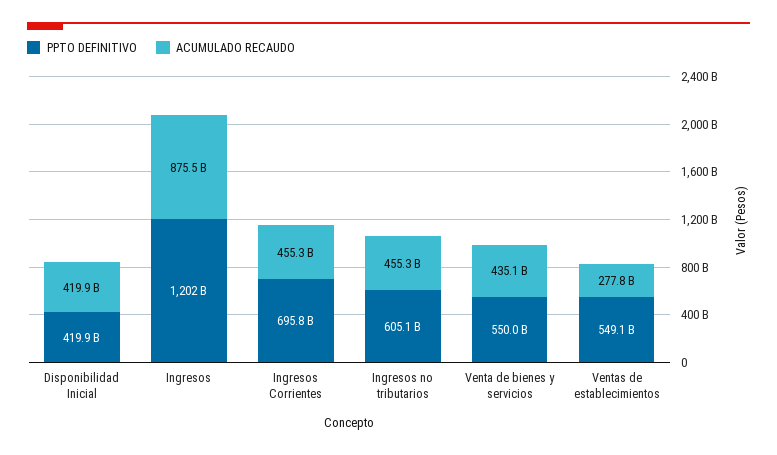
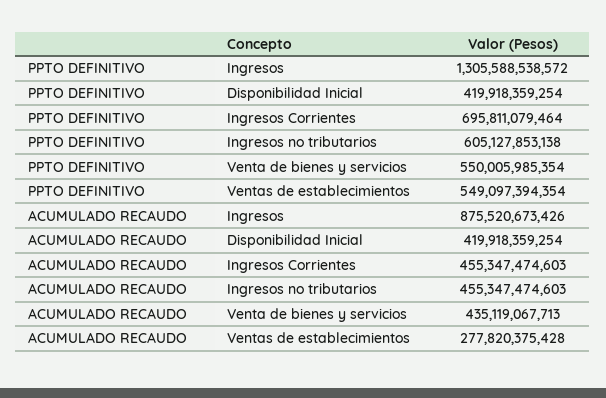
  {
    "PPTO DEFINITIVO": {
      "Disponibilidad Inicial": 419918359254,
-     "Ingresos": 1202000000000,
+     "Ingresos": 1305588538572,
      "Ingresos Corrientes": 695811079464,
      "Ingresos no tributarios": 605127853138,
      "Venta de bienes y servicios": 550005985354,
      "Ventas de establecimientos": 549097394354
    },
    "ACUMULADO RECAUDO": {
      "Disponibilidad Inicial": 419918359254,
      "Ingresos": 875520673426,
      "Ingresos Corrientes": 455347474603,
      "Ingresos no tributarios": 455347474603,
      "Venta de bienes y servicios": 435119067713,
      "Ventas de establecimientos": 277820375428
    }
  }

